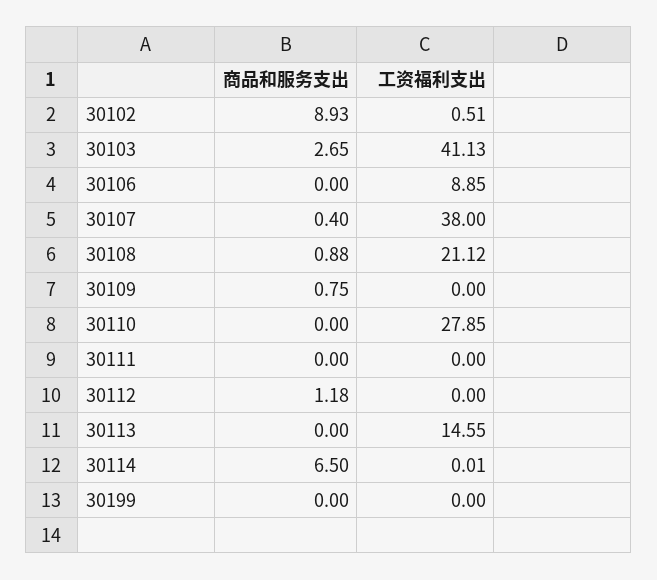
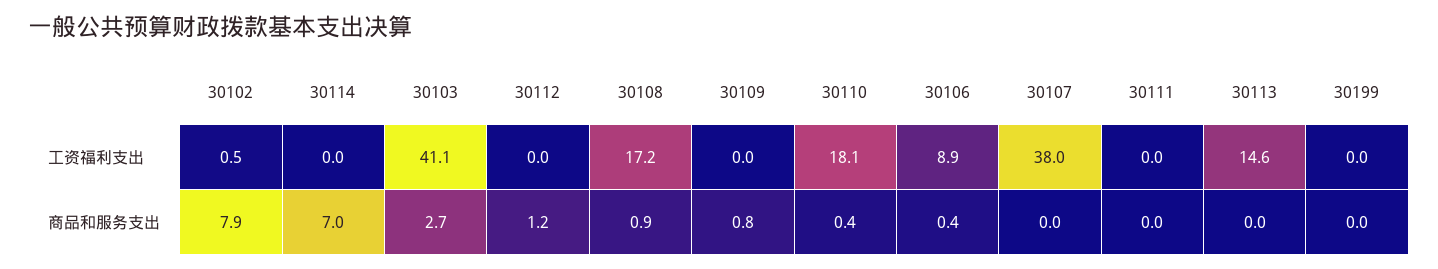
  {
    "商品和服务支出": {
-     "30102": 8.93,
+     "30102": 7.9,
      "30103": 2.65,
-     "30106": 0,
+     "30106": 0.4,
-     "30107": 0.4,
+     "30107": 0,
      "30108": 0.88,
      "30109": 0.75,
-     "30110": 0,
+     "30110": 0.4,
      "30111": 0,
      "30112": 1.18,
      "30113": 0,
-     "30114": 6.5,
+     "30114": 7,
      "30199": 0
    },
    "工资福利支出": {
      "30102": 0.51,
      "30103": 41.13,
      "30106": 8.85,
      "30107": 38,
-     "30108": 21.12,
+     "30108": 17.2,
      "30109": 0,
-     "30110": 27.85,
+     "30110": 18.1,
      "30111": 0,
      "30112": 0,
      "30113": 14.55,
      "30114": 0.01,
      "30199": 0
    }
  }

